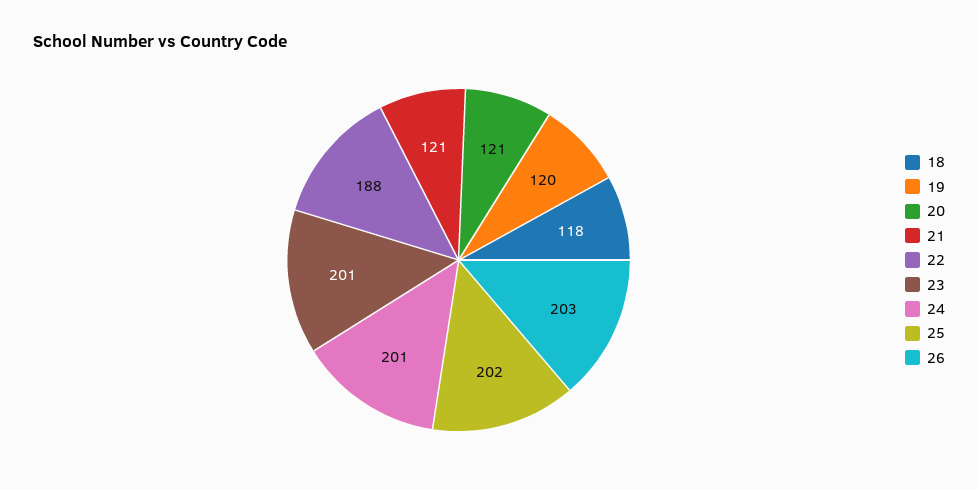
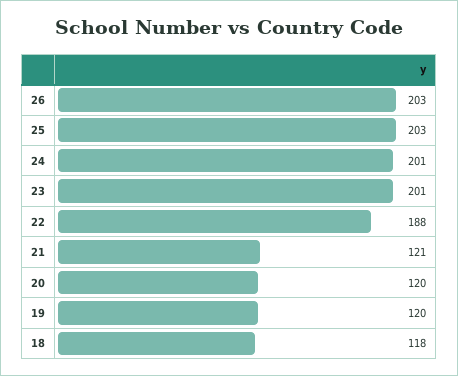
  {
    "18": 118,
    "19": 120,
-   "20": 121,
+   "20": 120,
    "21": 121,
    "22": 188,
    "23": 201,
    "24": 201,
-   "25": 202,
+   "25": 203,
    "26": 203
  }

